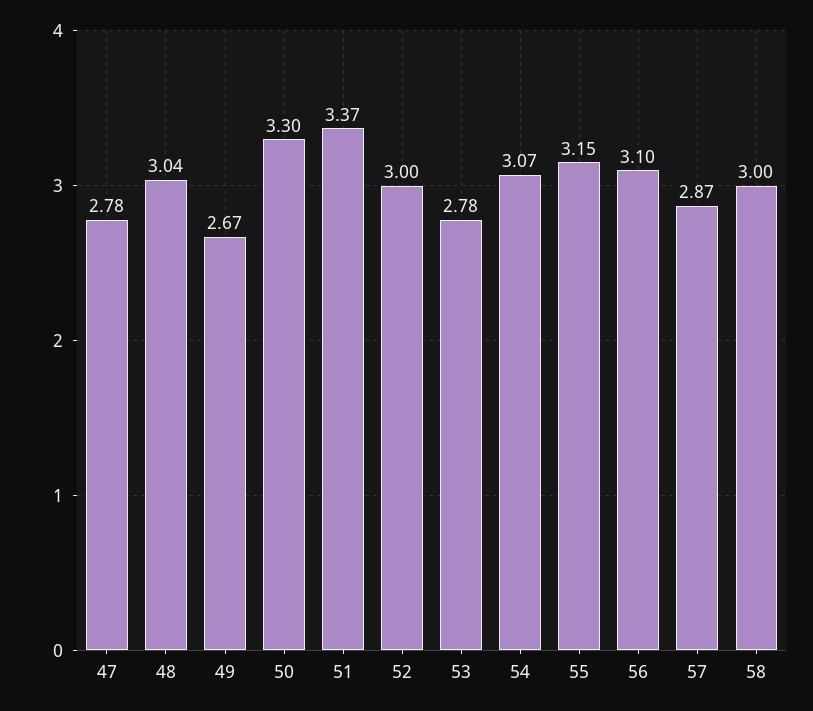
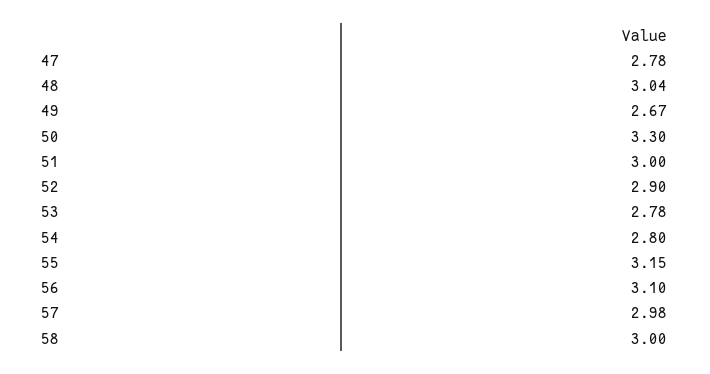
  {
    "47": 2.78,
    "48": 3.04,
    "49": 2.67,
    "50": 3.3,
-   "51": 3.37,
+   "51": 3,
-   "52": 3,
+   "52": 2.9,
    "53": 2.78,
-   "54": 3.07,
+   "54": 2.8,
    "55": 3.15,
    "56": 3.1,
-   "57": 2.87,
+   "57": 2.98,
    "58": 3
  }

